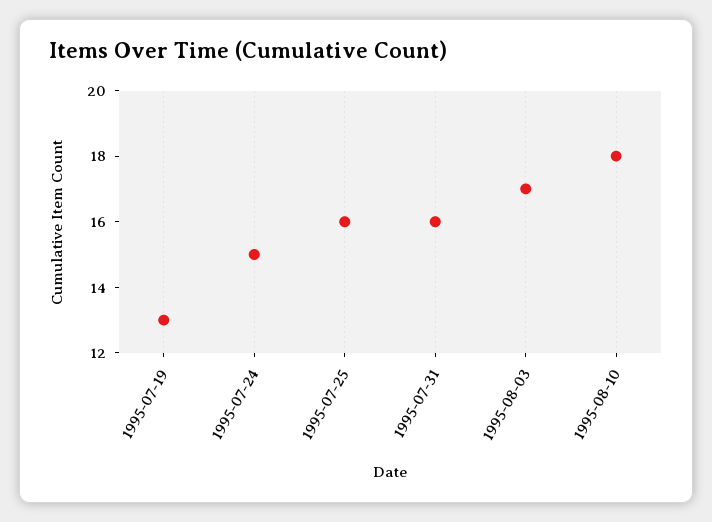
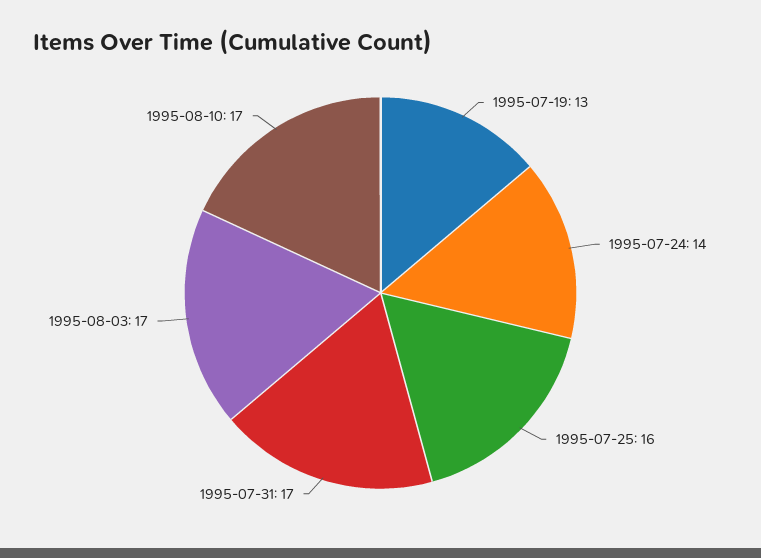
  {
    "1995-07-19": 13,
-   "1995-07-24": 15,
+   "1995-07-24": 14,
    "1995-07-25": 16,
-   "1995-07-31": 16,
+   "1995-07-31": 17,
    "1995-08-03": 17,
-   "1995-08-10": 18
+   "1995-08-10": 17
  }

